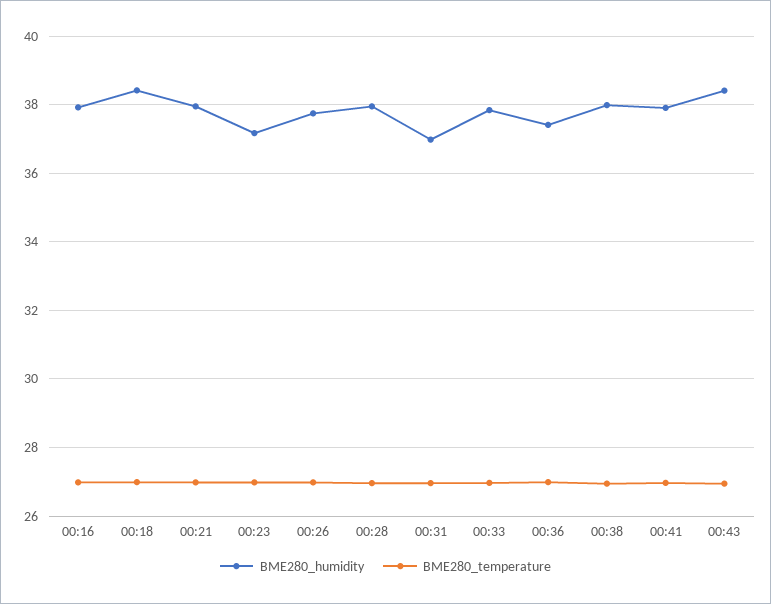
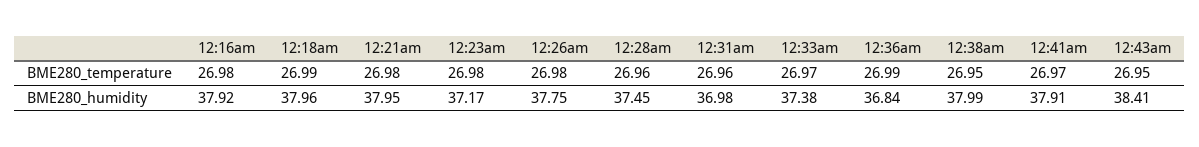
  {
    "BME280_humidity": {
      "00:16": 37.92,
-     "00:18": 38.4,
+     "00:18": 37.96,
      "00:21": 37.95,
      "00:23": 37.17,
      "00:26": 37.75,
-     "00:28": 38,
+     "00:28": 37.45,
      "00:31": 36.98,
-     "00:33": 37.8,
+     "00:33": 37.38,
-     "00:36": 37.4,
+     "00:36": 36.84,
      "00:38": 37.99,
      "00:41": 37.91,
      "00:43": 38.41
    },
    "BME280_temperature": {
      "00:16": 26.98,
      "00:18": 26.99,
      "00:21": 26.98,
      "00:23": 26.98,
      "00:26": 26.98,
      "00:28": 26.96,
      "00:31": 26.96,
      "00:33": 26.97,
      "00:36": 26.99,
      "00:38": 26.95,
      "00:41": 26.97,
      "00:43": 26.95
    }
  }

